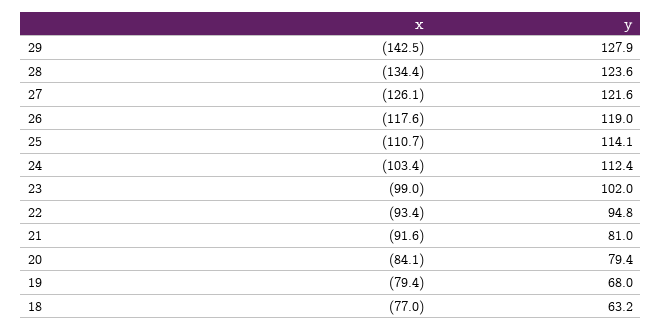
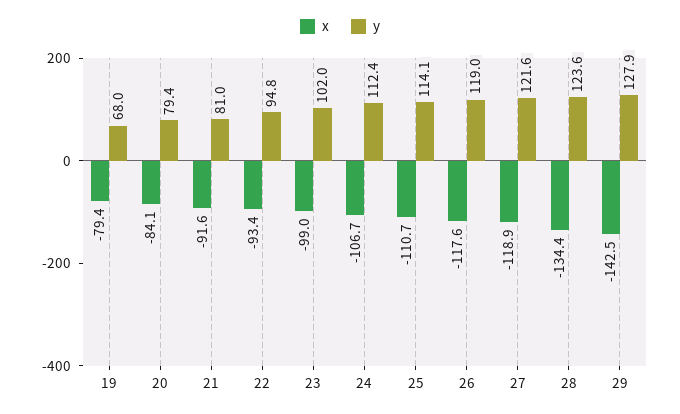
  {
    "x": {
      "29": -142.5,
      "28": -134.4,
-     "27": -126.1,
+     "27": -118.9,
      "26": -117.6,
      "25": -110.7,
-     "24": -103.4,
+     "24": -106.7,
      "23": -99,
      "22": -93.4,
      "21": -91.6,
      "20": -84.1,
-     "19": -79.4,
+     "19": -79.4
-     "18": -77
    },
    "y": {
      "29": 127.9,
      "28": 123.6,
      "27": 121.6,
      "26": 119,
      "25": 114.1,
      "24": 112.4,
      "23": 102,
      "22": 94.8,
      "21": 81,
      "20": 79.4,
-     "19": 68,
+     "19": 68
-     "18": 63.2
    }
  }

